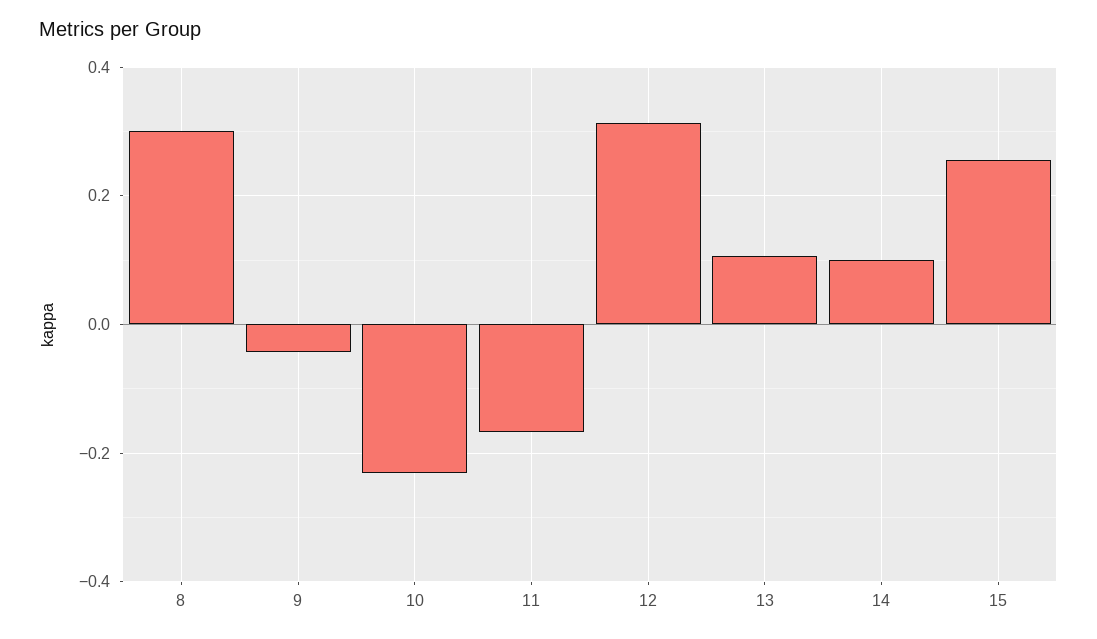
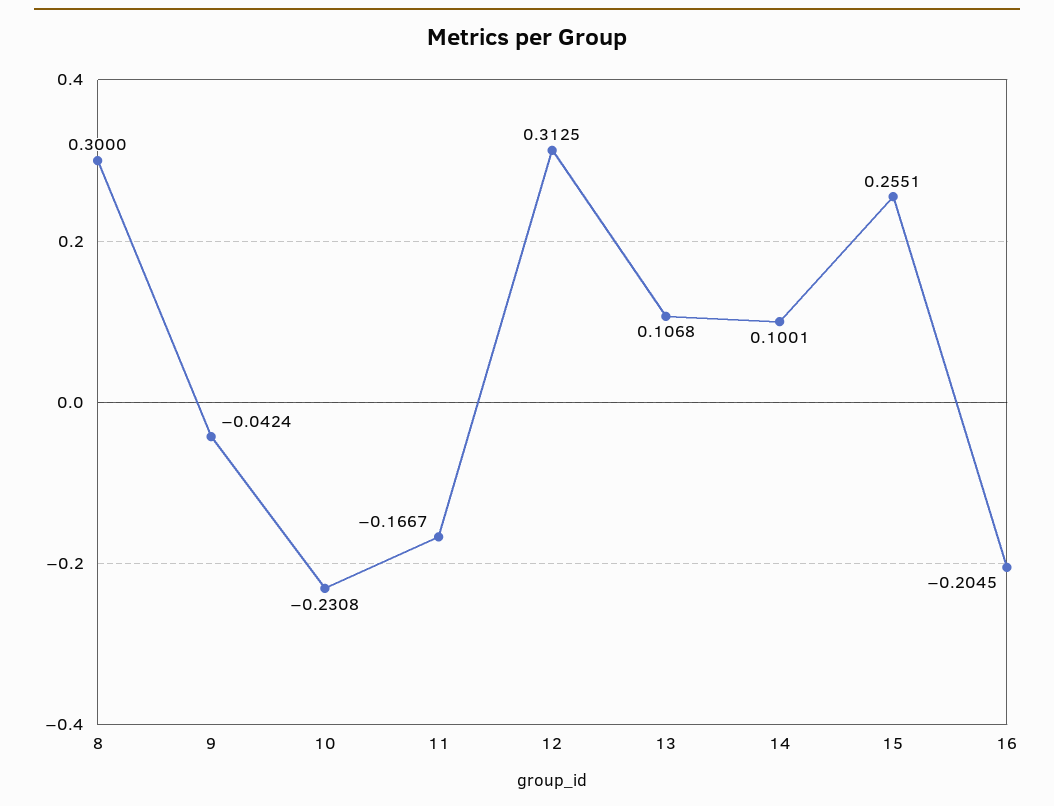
  {
    "8": 0.3,
    "9": -0.0424,
    "10": -0.2308,
    "11": -0.1667,
    "12": 0.3125,
    "13": 0.1068,
    "14": 0.1001,
-   "15": 0.2551
+   "15": 0.2551,
+   "16": -0.2045
  }

